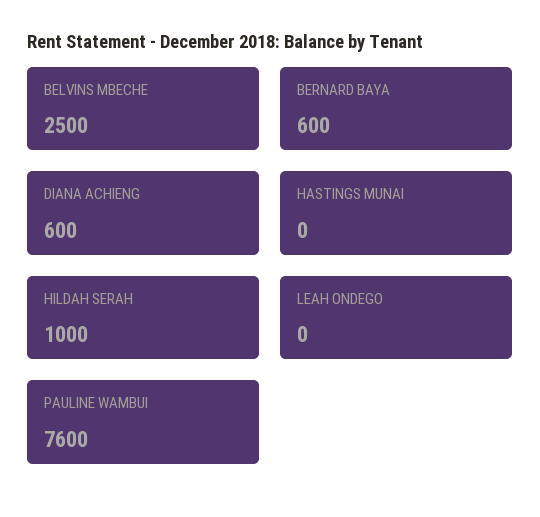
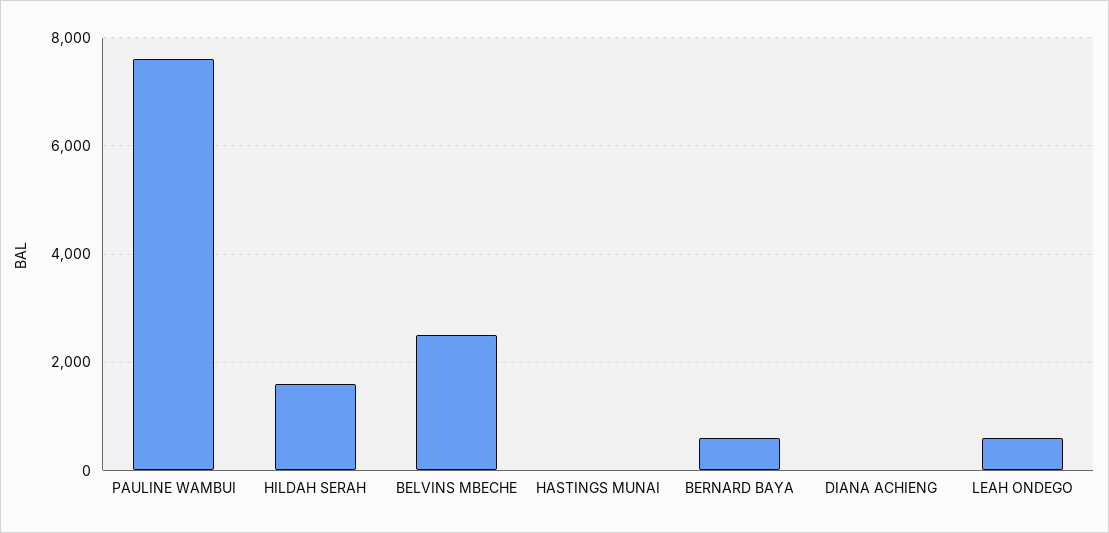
  {
    "BELVINS MBECHE": 2500,
    "BERNARD BAYA": 600,
-   "DIANA ACHIENG": 600,
+   "DIANA ACHIENG": 0,
    "HASTINGS MUNAI": 0,
-   "HILDAH SERAH": 1000,
+   "HILDAH SERAH": 1600,
-   "LEAH ONDEGO": 0,
+   "LEAH ONDEGO": 600,
    "PAULINE WAMBUI": 7600
  }

